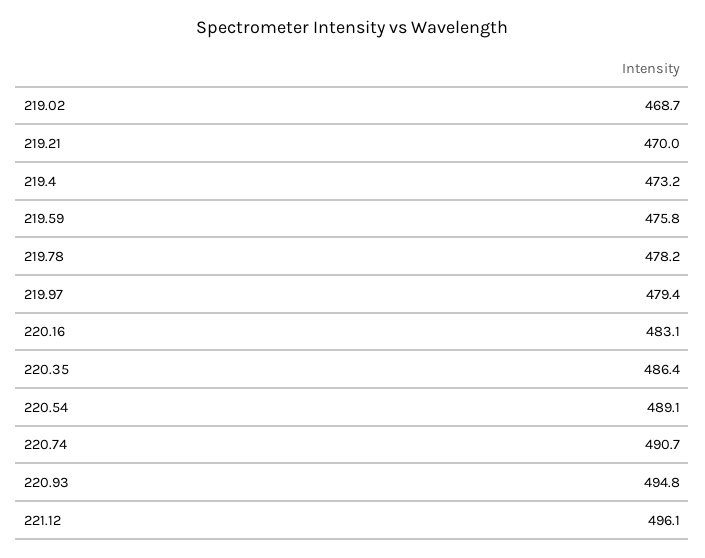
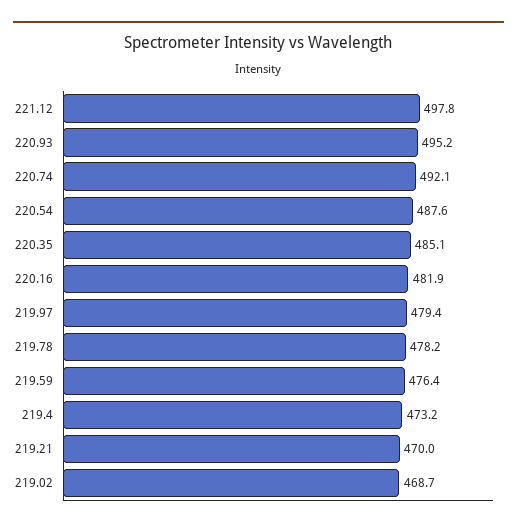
  {
    "219.02": 468.7,
    "219.21": 470,
    "219.4": 473.2,
-   "219.59": 475.8,
+   "219.59": 476.4,
    "219.78": 478.2,
    "219.97": 479.4,
-   "220.16": 483.1,
+   "220.16": 481.9,
-   "220.35": 486.4,
+   "220.35": 485.1,
-   "220.54": 489.1,
+   "220.54": 487.6,
-   "220.74": 490.7,
+   "220.74": 492.1,
-   "220.93": 494.8,
+   "220.93": 495.2,
-   "221.12": 496.1
+   "221.12": 497.8
  }

